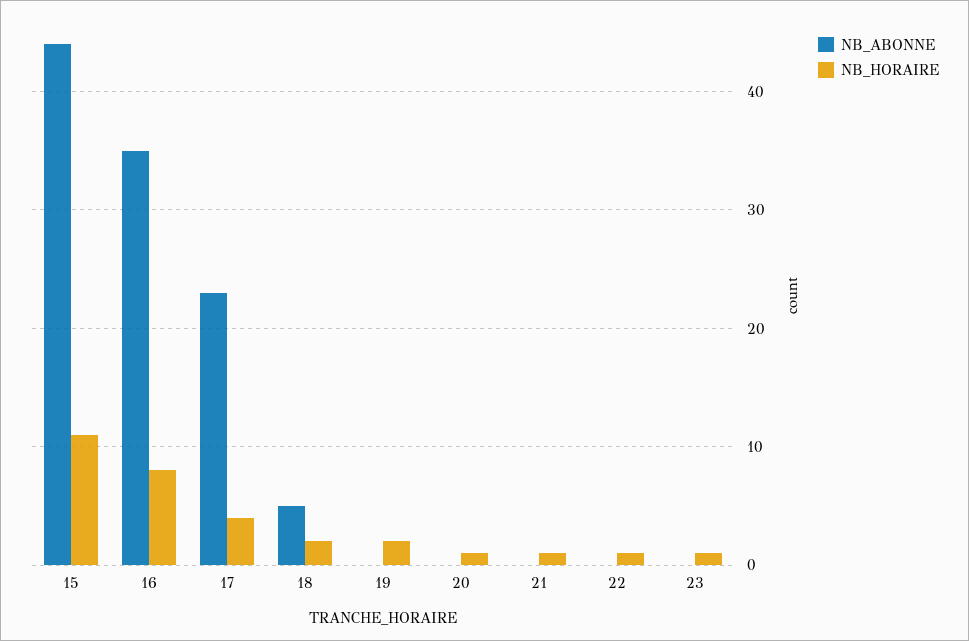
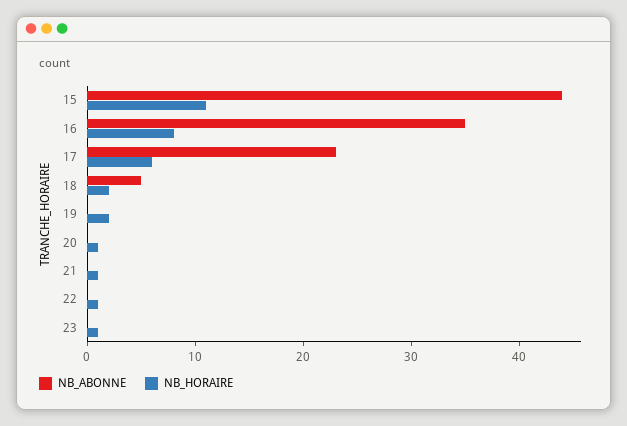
  {
    "NB_ABONNE": {
      "15": 44,
      "16": 35,
      "17": 23,
      "18": 5,
      "19": 0,
      "20": 0,
      "21": 0,
      "22": 0,
      "23": 0
    },
    "NB_HORAIRE": {
      "15": 11,
      "16": 8,
-     "17": 4,
+     "17": 6,
      "18": 2,
      "19": 2,
      "20": 1,
      "21": 1,
      "22": 1,
      "23": 1
    }
  }

